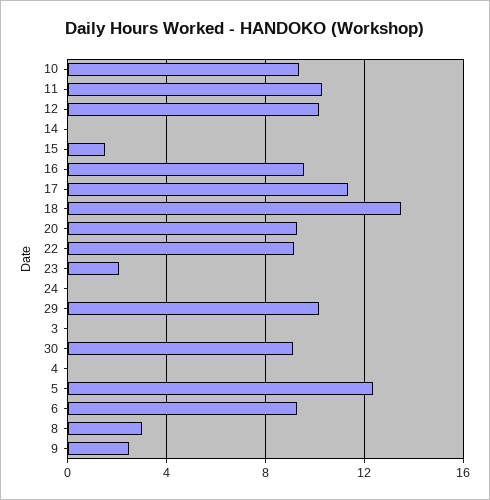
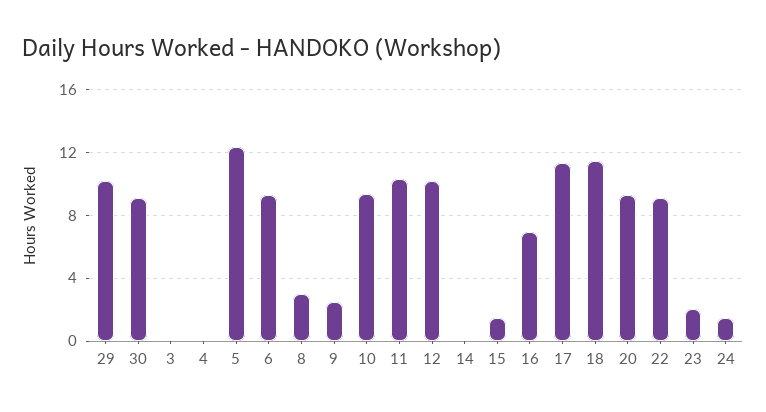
  {
    "10": 9.5,
    "11": 10.5,
    "12": 10,
    "14": 0,
    "15": 1.5,
-   "16": 9.5,
+   "16": 7,
    "17": 11.5,
-   "18": 13.5,
+   "18": 11.5,
    "20": 9.5,
    "22": 9,
    "23": 2,
-   "24": 0,
+   "24": 1.5,
    "29": 10,
    "3": 0,
    "30": 9,
    "4": 0,
    "5": 12.5,
    "6": 9.5,
    "8": 3,
    "9": 2.5
  }

